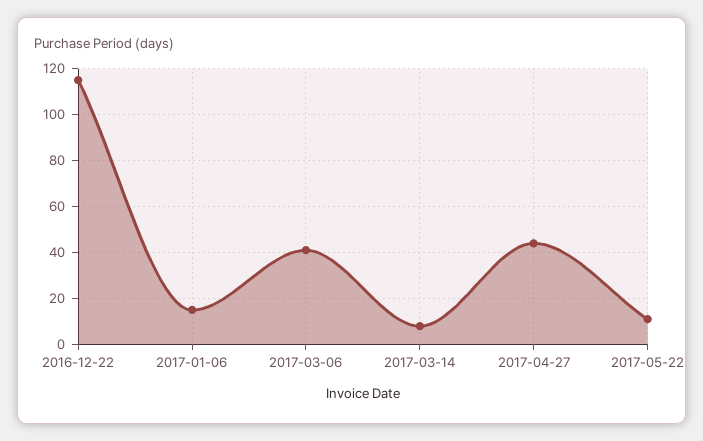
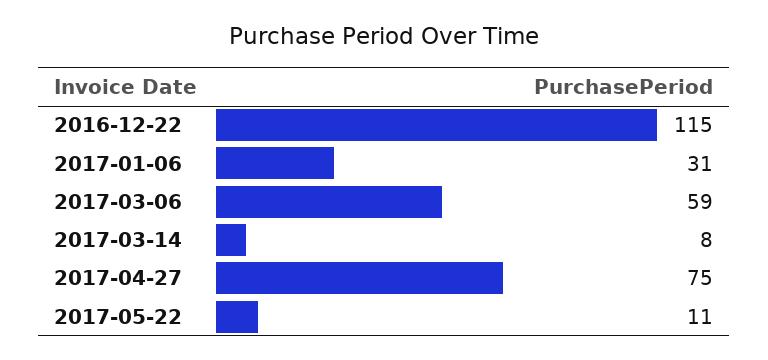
  {
    "2016-12-22": 115,
-   "2017-01-06": 15,
+   "2017-01-06": 31,
-   "2017-03-06": 40,
+   "2017-03-06": 59,
    "2017-03-14": 8,
-   "2017-04-27": 45,
+   "2017-04-27": 75,
    "2017-05-22": 11
  }

